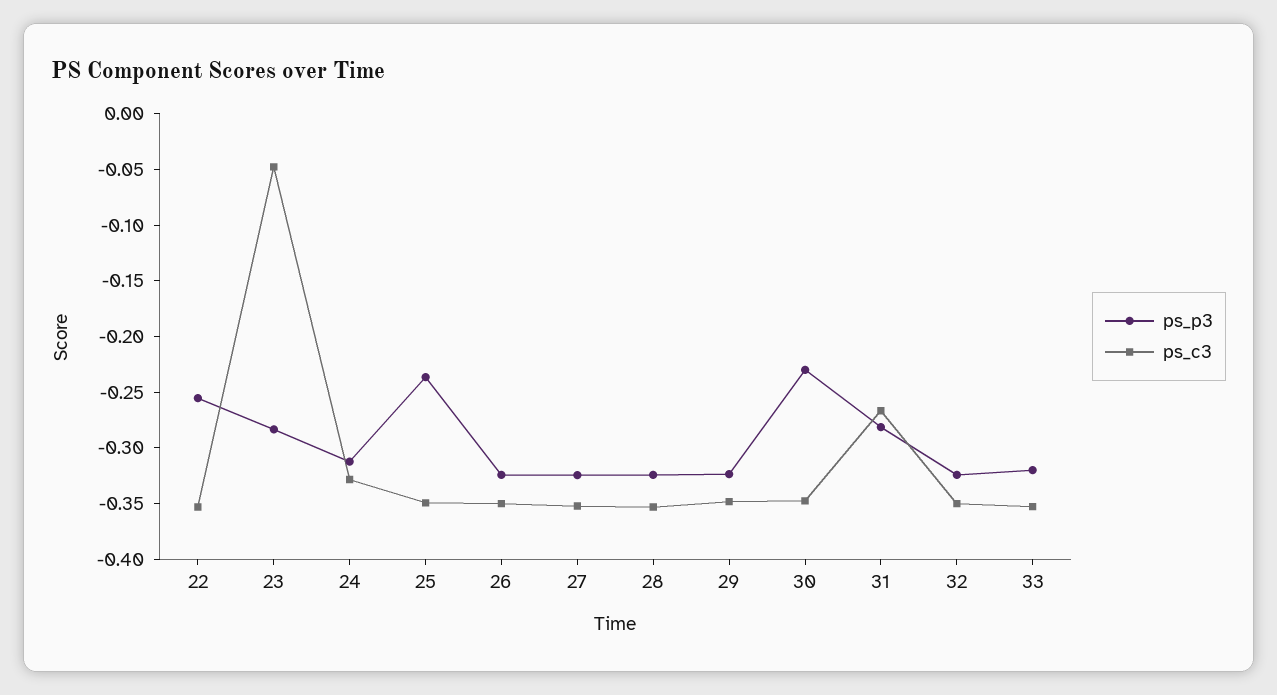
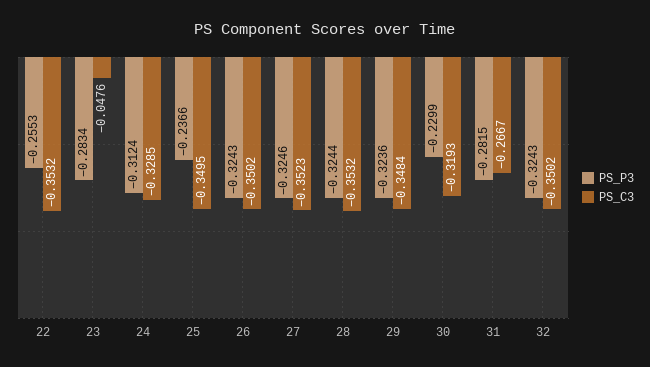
  {
    "ps_p3": {
      "22": -0.2553,
      "23": -0.2834,
      "24": -0.3124,
      "25": -0.2366,
      "26": -0.3243,
      "27": -0.3246,
      "28": -0.3244,
      "29": -0.3236,
      "30": -0.2299,
      "31": -0.2815,
-     "32": -0.3243,
+     "32": -0.3243
-     "33": -0.32
    },
    "ps_c3": {
      "22": -0.3532,
      "23": -0.0476,
      "24": -0.3285,
      "25": -0.3495,
      "26": -0.3502,
      "27": -0.3523,
      "28": -0.3532,
      "29": -0.3484,
-     "30": -0.35,
+     "30": -0.3193,
      "31": -0.2667,
-     "32": -0.3502,
+     "32": -0.3502
-     "33": -0.35
    }
  }

